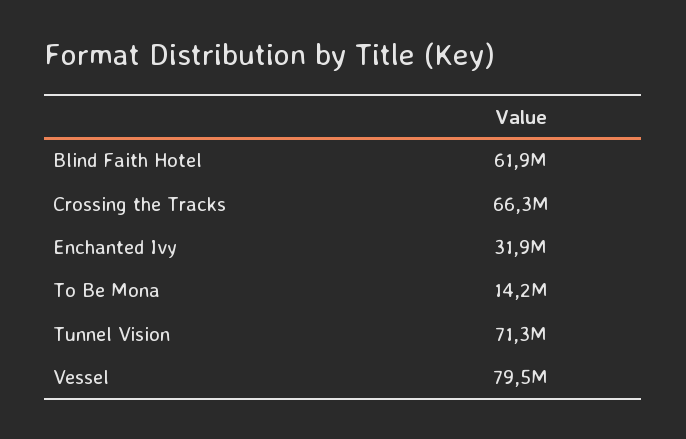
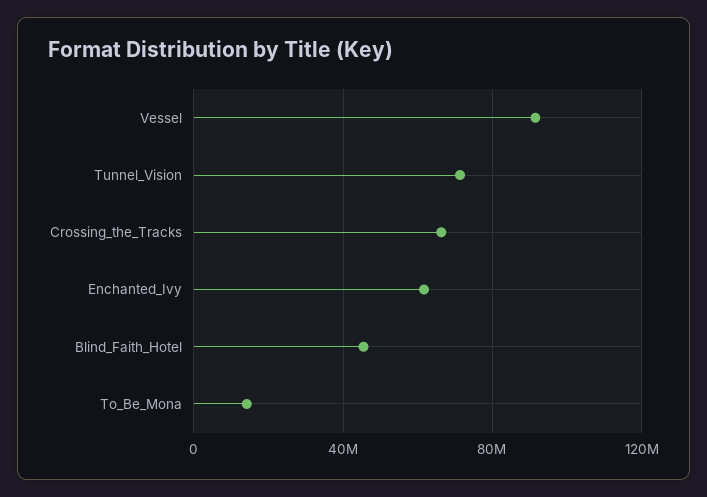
  {
-   "Blind Faith Hotel": 61900000,
+   "Blind Faith Hotel": 45000000,
    "Crossing the Tracks": 66300000,
-   "Enchanted Ivy": 31900000,
+   "Enchanted Ivy": 60000000,
    "To Be Mona": 14200000,
    "Tunnel Vision": 71300000,
-   "Vessel": 79500000
+   "Vessel": 90000000
  }

